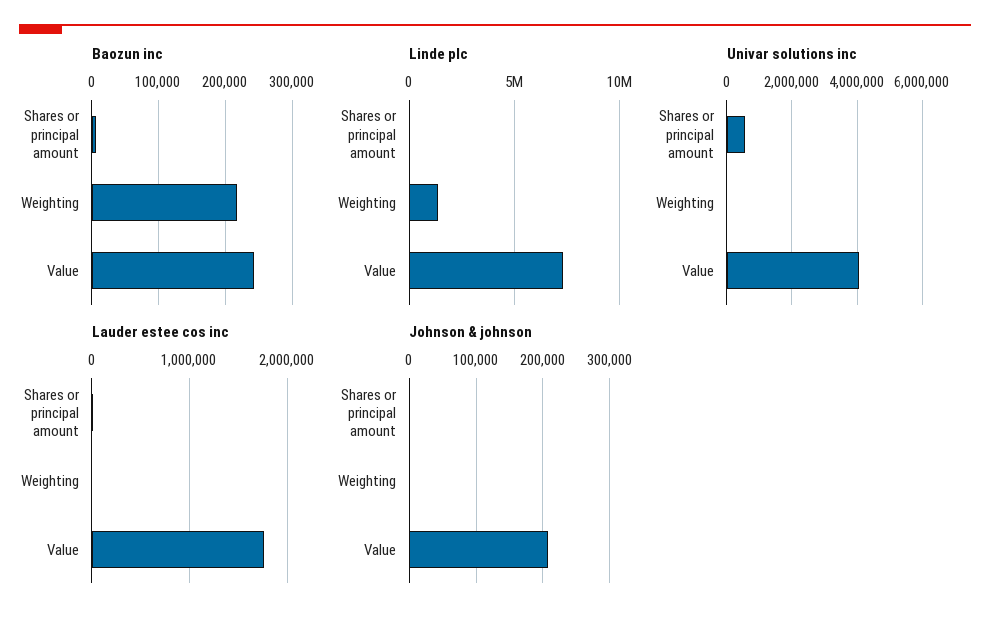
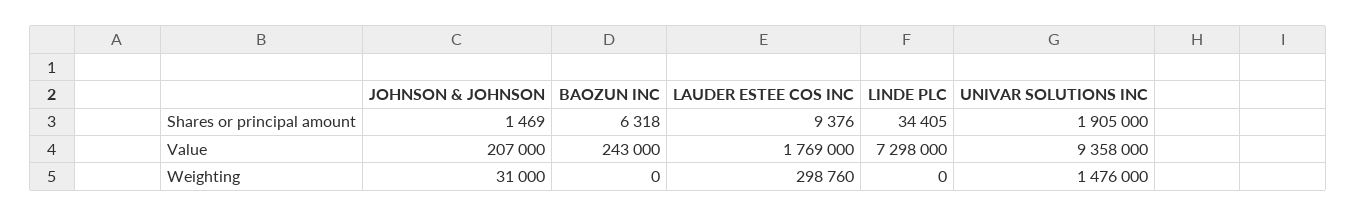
  {
    "Baozun inc": {
      "Shares or principal amount": 6318,
-     "Weighting": 220000,
+     "Weighting": 0,
      "Value": 243000
    },
    "Linde plc": {
      "Shares or principal amount": 34405,
-     "Weighting": 1500000,
+     "Weighting": 0,
      "Value": 7298000
    },
    "Univar solutions inc": {
-     "Shares or principal amount": 600000,
+     "Shares or principal amount": 1905000,
-     "Weighting": 0,
+     "Weighting": 1476000,
-     "Value": 4000000
+     "Value": 9358000
    },
    "Lauder estee cos inc": {
      "Shares or principal amount": 9376,
-     "Weighting": 0,
+     "Weighting": 298760,
      "Value": 1769000
    },
    "Johnson & johnson": {
      "Shares or principal amount": 1469,
-     "Weighting": 0,
+     "Weighting": 31000,
      "Value": 207000
    }
  }

